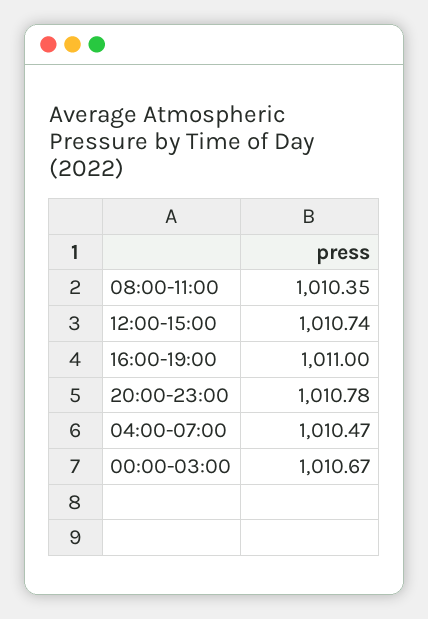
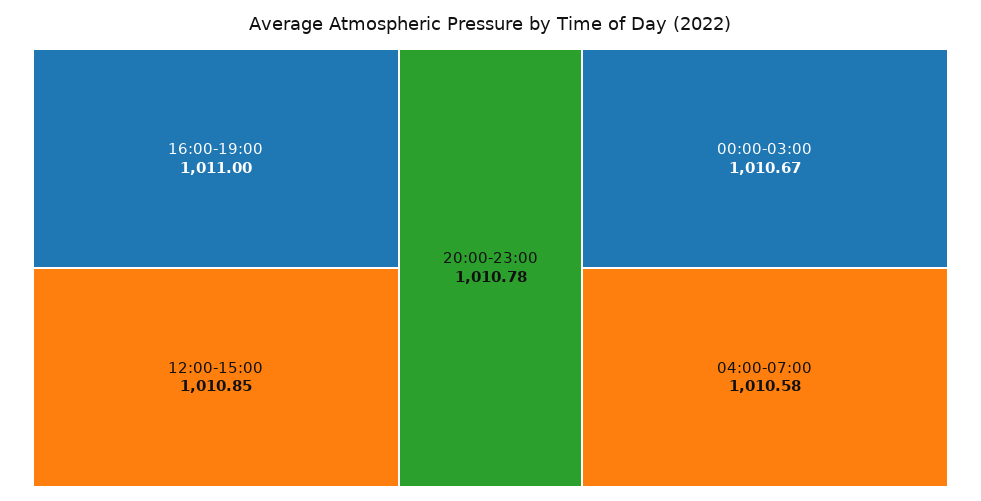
  {
-   "08:00-11:00": 1010.35,
-   "12:00-15:00": 1010.74,
+   "12:00-15:00": 1010.85,
    "16:00-19:00": 1011,
    "20:00-23:00": 1010.78,
-   "04:00-07:00": 1010.47,
+   "04:00-07:00": 1010.58,
    "00:00-03:00": 1010.67
  }

